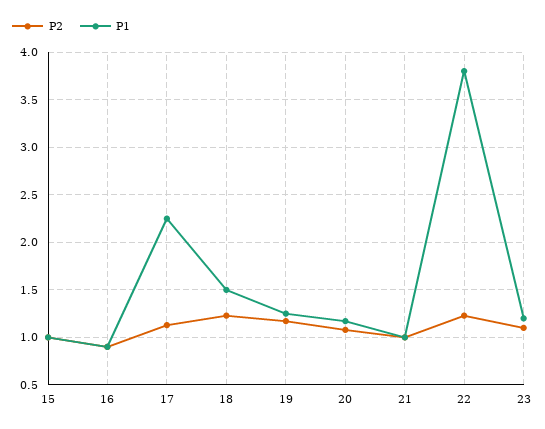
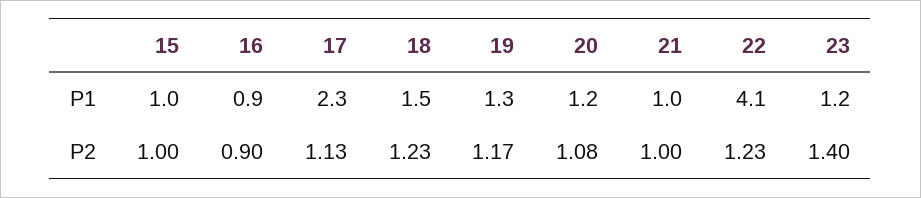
  {
    "P2": {
      "15": 1,
      "16": 0.9,
      "17": 1.13,
      "18": 1.23,
      "19": 1.17,
      "20": 1.08,
      "21": 1,
      "22": 1.23,
-     "23": 1.1
+     "23": 1.4
    },
    "P1": {
      "15": 1,
      "16": 0.9,
      "17": 2.3,
      "18": 1.5,
      "19": 1.3,
      "20": 1.2,
      "21": 1,
-     "22": 3.8,
+     "22": 4.1,
      "23": 1.2
    }
  }

